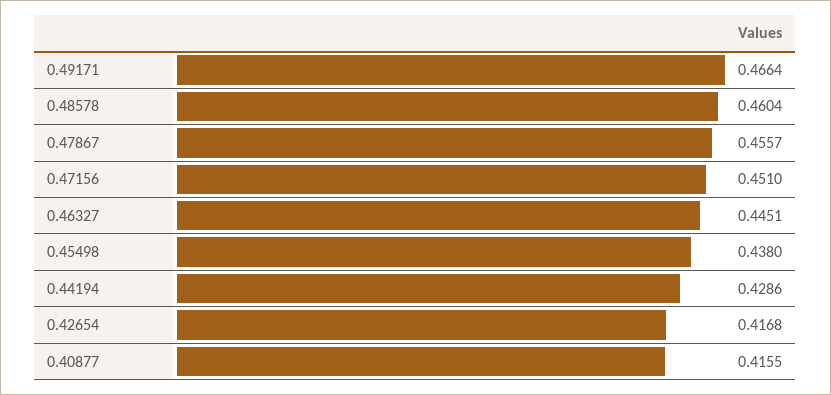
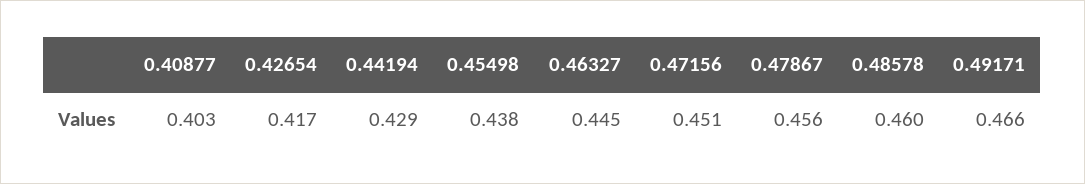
  {
    "0.49171": 0.4664,
    "0.48578": 0.4604,
    "0.47867": 0.4557,
    "0.47156": 0.451,
    "0.46327": 0.4451,
    "0.45498": 0.438,
    "0.44194": 0.4286,
    "0.42654": 0.4168,
-   "0.40877": 0.4155
+   "0.40877": 0.403
  }

